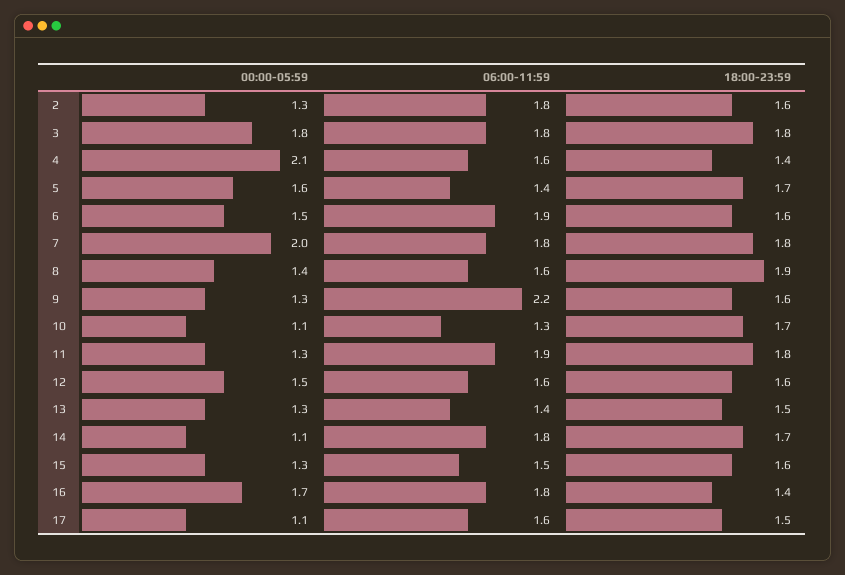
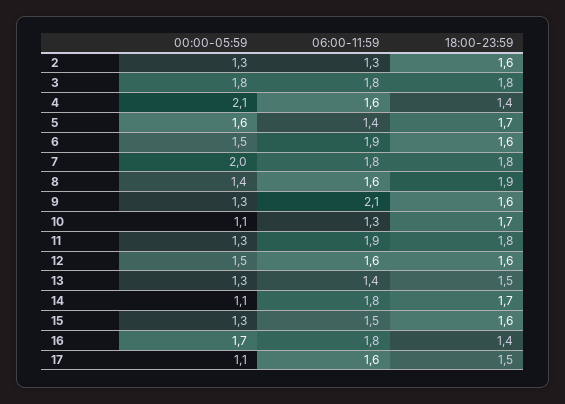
  {
    "00:00-05:59": {
      "2": 1.3,
      "3": 1.8,
      "4": 2.1,
      "5": 1.6,
      "6": 1.5,
      "7": 2,
      "8": 1.4,
      "9": 1.3,
      "10": 1.1,
      "11": 1.3,
      "12": 1.5,
      "13": 1.3,
      "14": 1.1,
      "15": 1.3,
      "16": 1.7,
      "17": 1.1
    },
    "06:00-11:59": {
-     "2": 1.8,
+     "2": 1.3,
      "3": 1.8,
      "4": 1.6,
      "5": 1.4,
      "6": 1.9,
      "7": 1.8,
      "8": 1.6,
-     "9": 2.2,
+     "9": 2.1,
      "10": 1.3,
      "11": 1.9,
      "12": 1.6,
      "13": 1.4,
      "14": 1.8,
      "15": 1.5,
      "16": 1.8,
      "17": 1.6
    },
    "18:00-23:59": {
      "2": 1.6,
      "3": 1.8,
      "4": 1.4,
      "5": 1.7,
      "6": 1.6,
      "7": 1.8,
      "8": 1.9,
      "9": 1.6,
      "10": 1.7,
      "11": 1.8,
      "12": 1.6,
      "13": 1.5,
      "14": 1.7,
      "15": 1.6,
      "16": 1.4,
      "17": 1.5
    }
  }

